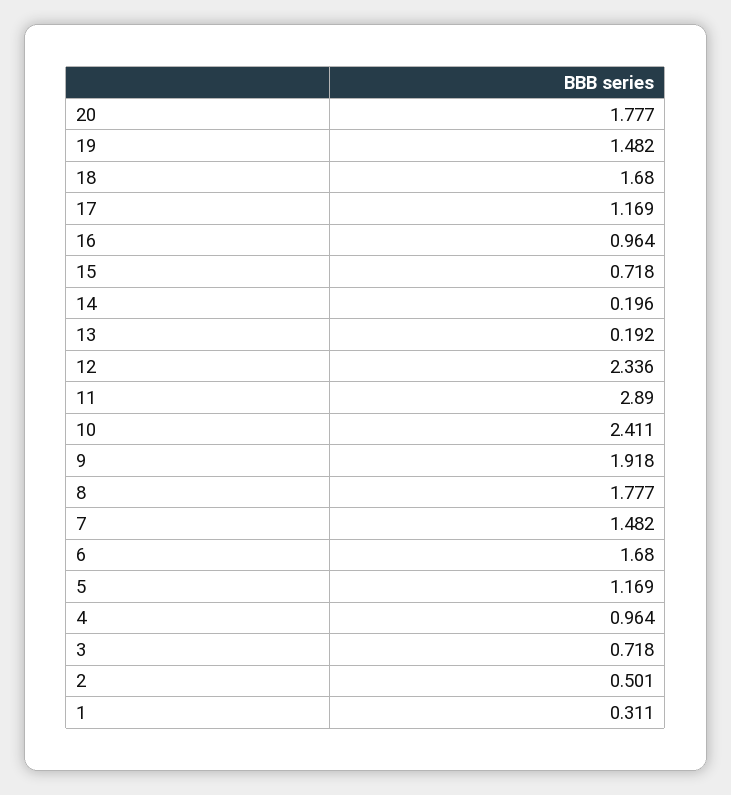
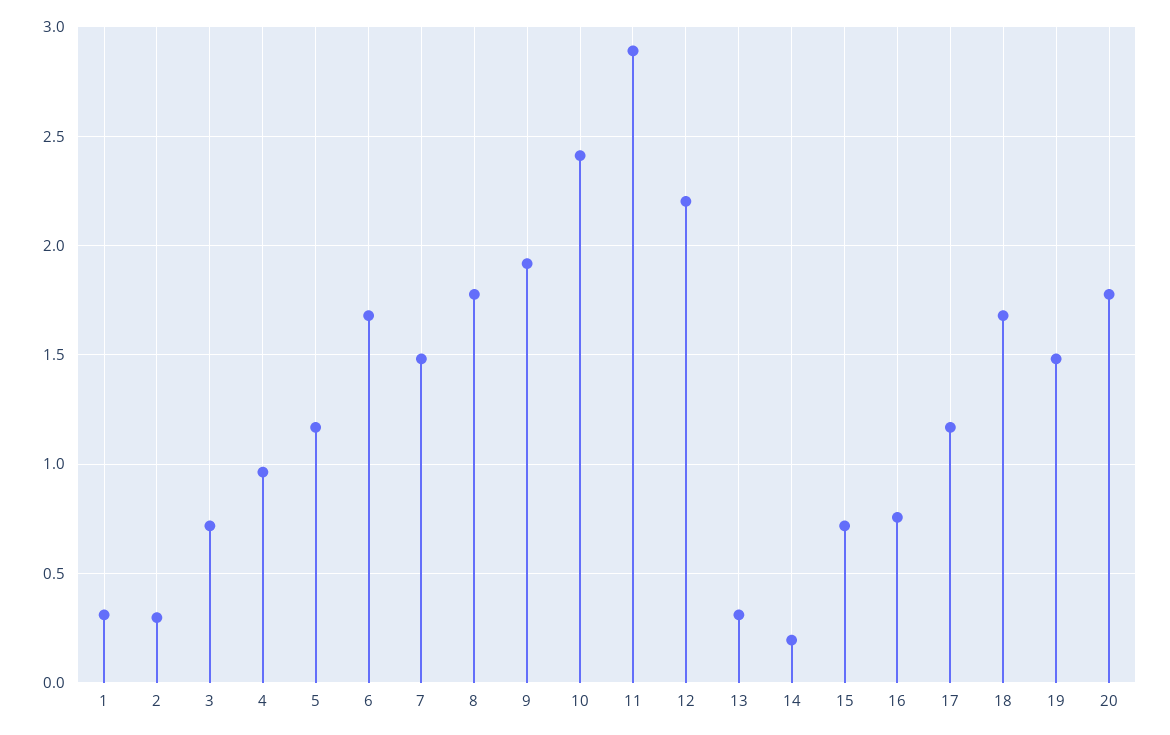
  {
    "20": 1.777,
    "19": 1.482,
    "18": 1.68,
    "17": 1.169,
-   "16": 0.964,
+   "16": 0.75,
    "15": 0.718,
    "14": 0.196,
-   "13": 0.192,
+   "13": 0.3,
-   "12": 2.336,
+   "12": 2.2,
    "11": 2.89,
    "10": 2.411,
    "9": 1.918,
    "8": 1.777,
    "7": 1.482,
    "6": 1.68,
    "5": 1.169,
    "4": 0.964,
    "3": 0.718,
-   "2": 0.501,
+   "2": 0.3,
    "1": 0.311
  }

